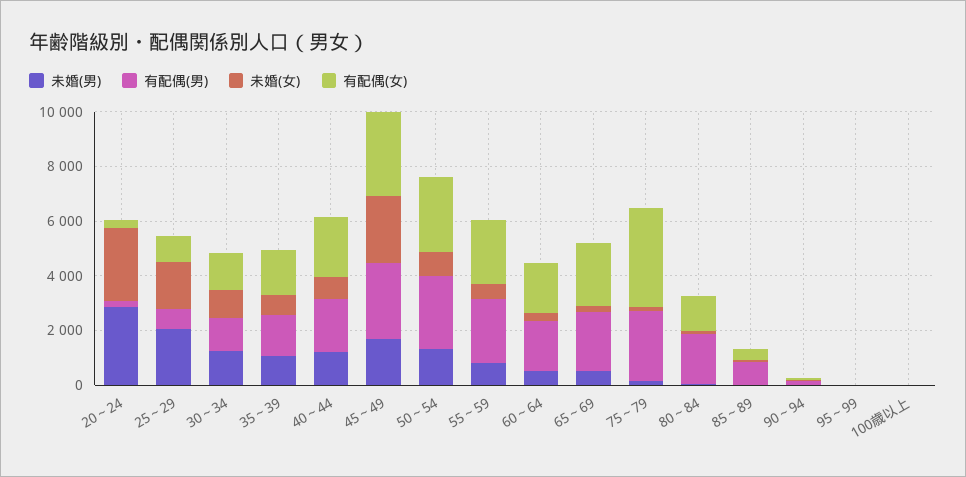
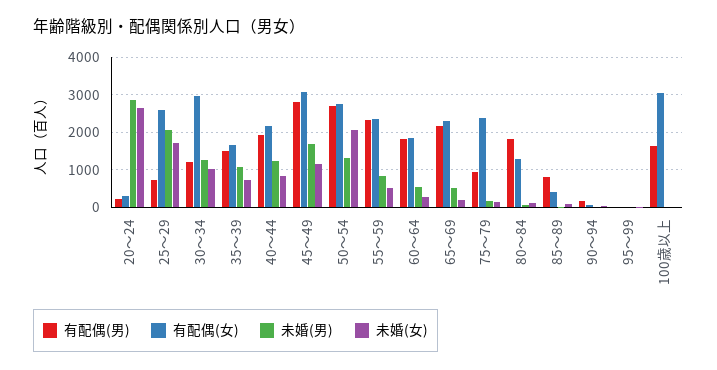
  {
    "未婚(男)": {
      "20～24": 2800,
      "25～29": 2000,
      "30～34": 1200,
      "35～39": 1000,
      "40～44": 1200,
      "45～49": 1600,
      "50～54": 1400,
      "55～59": 800,
      "60～64": 600,
      "65～69": 600,
      "75～79": 200,
      "80～84": 0,
      "85～89": 0,
      "90～94": 0,
      "95～99": 0,
      "100歳以上": 0
    },
    "有配偶(男)": {
      "20～24": 200,
      "25～29": 800,
      "30～34": 1200,
      "35～39": 1400,
      "40～44": 2000,
      "45～49": 2800,
      "50～54": 2600,
      "55～59": 2400,
      "60～64": 1800,
      "65～69": 2200,
-     "75～79": 2500,
+     "75～79": 1000,
      "80～84": 1800,
      "85～89": 800,
      "90～94": 200,
      "95～99": 0,
-     "100歳以上": 0
+     "100歳以上": 1600
    },
    "未婚(女)": {
      "20～24": 2600,
      "25～29": 1800,
      "30～34": 1000,
      "35～39": 800,
      "40～44": 800,
-     "45～49": 2500,
+     "45～49": 1200,
-     "50～54": 1000,
+     "50～54": 2000,
      "55～59": 600,
      "60～64": 200,
      "65～69": 200,
      "75～79": 200,
      "80～84": 200,
      "85～89": 0,
      "90～94": 0,
      "95～99": 0,
      "100歳以上": 0
    },
    "有配偶(女)": {
      "20～24": 400,
-     "25～29": 1000,
+     "25～29": 2600,
-     "30～34": 1500,
+     "30～34": 3000,
      "35～39": 1600,
      "40～44": 2200,
      "45～49": 3000,
      "50～54": 2800,
      "55～59": 2400,
      "60～64": 1800,
      "65～69": 2400,
-     "75～79": 3500,
+     "75～79": 2400,
      "80～84": 1200,
      "85～89": 400,
      "90～94": 0,
      "95～99": 0,
-     "100歳以上": 0
+     "100歳以上": 3000
    }
  }

